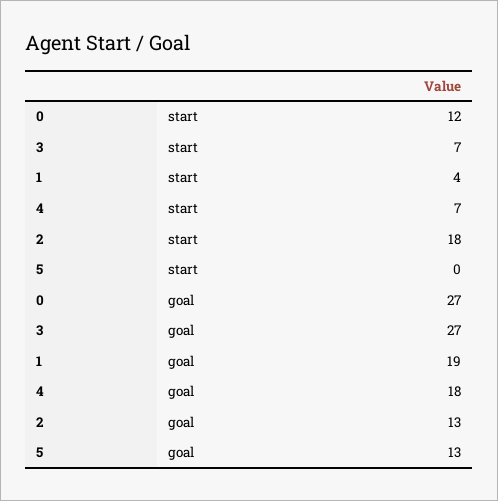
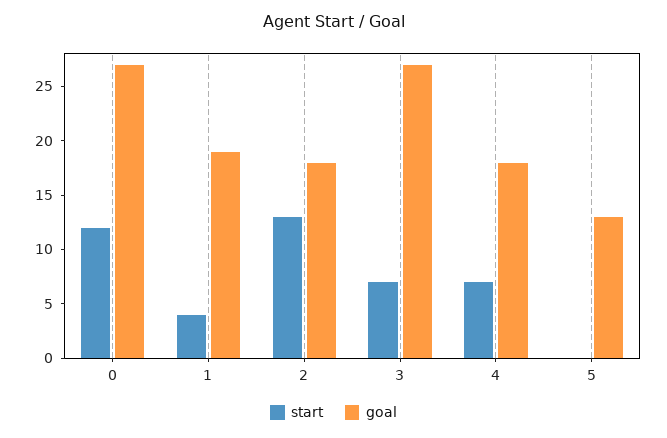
  {
    "start": {
      "0": 12,
      "3": 7,
      "1": 4,
      "4": 7,
-     "2": 18,
+     "2": 13,
      "5": 0
    },
    "goal": {
      "0": 27,
      "3": 27,
      "1": 19,
      "4": 18,
-     "2": 13,
+     "2": 18,
      "5": 13
    }
  }

